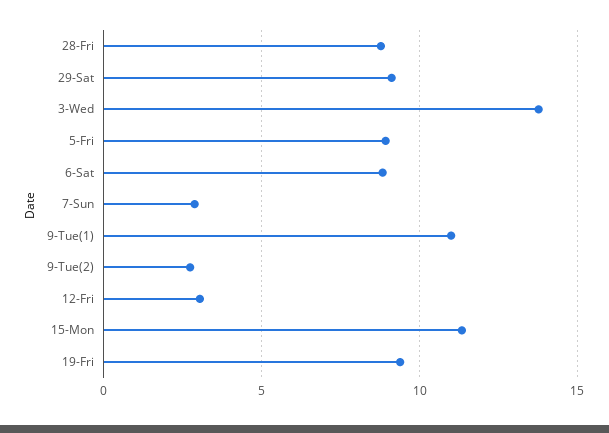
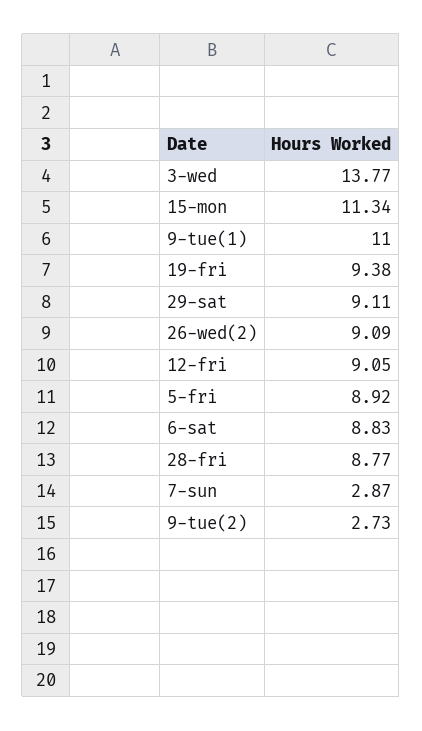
  {
    "28-Fri": 8.77,
    "29-Sat": 9.11,
    "3-Wed": 13.77,
    "5-Fri": 8.92,
    "6-Sat": 8.83,
    "7-Sun": 2.87,
    "9-Tue(1)": 11,
    "9-Tue(2)": 2.73,
-   "12-Fri": 3,
+   "12-Fri": 9.05,
    "15-Mon": 11.34,
-   "19-Fri": 9.38
+   "19-Fri": 9.38,
+   "26-wed(2)": 9.09
  }

